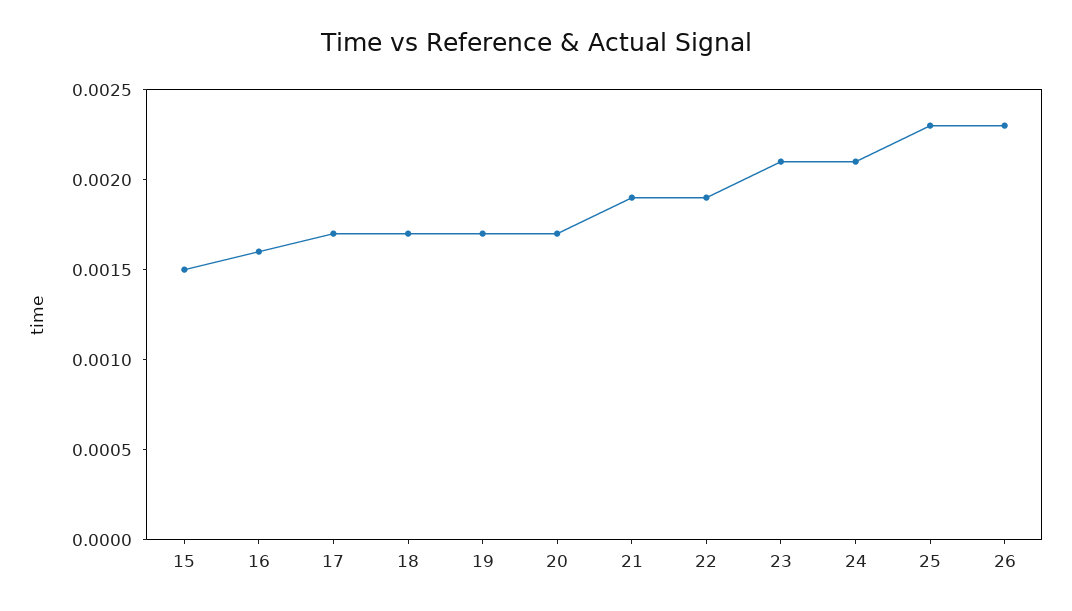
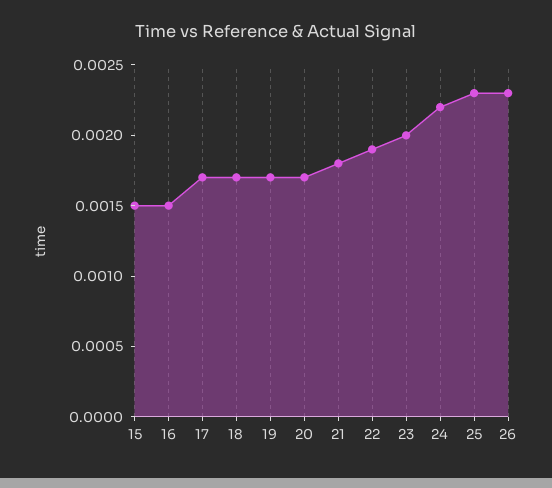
  {
    "15": 0.0015,
-   "16": 0.0016,
+   "16": 0.0015,
    "17": 0.0017,
    "18": 0.0017,
    "19": 0.0017,
    "20": 0.0017,
-   "21": 0.0019,
+   "21": 0.0018,
    "22": 0.0019,
-   "23": 0.0021,
+   "23": 0.002,
-   "24": 0.0021,
+   "24": 0.0022,
    "25": 0.0023,
    "26": 0.0023
  }

